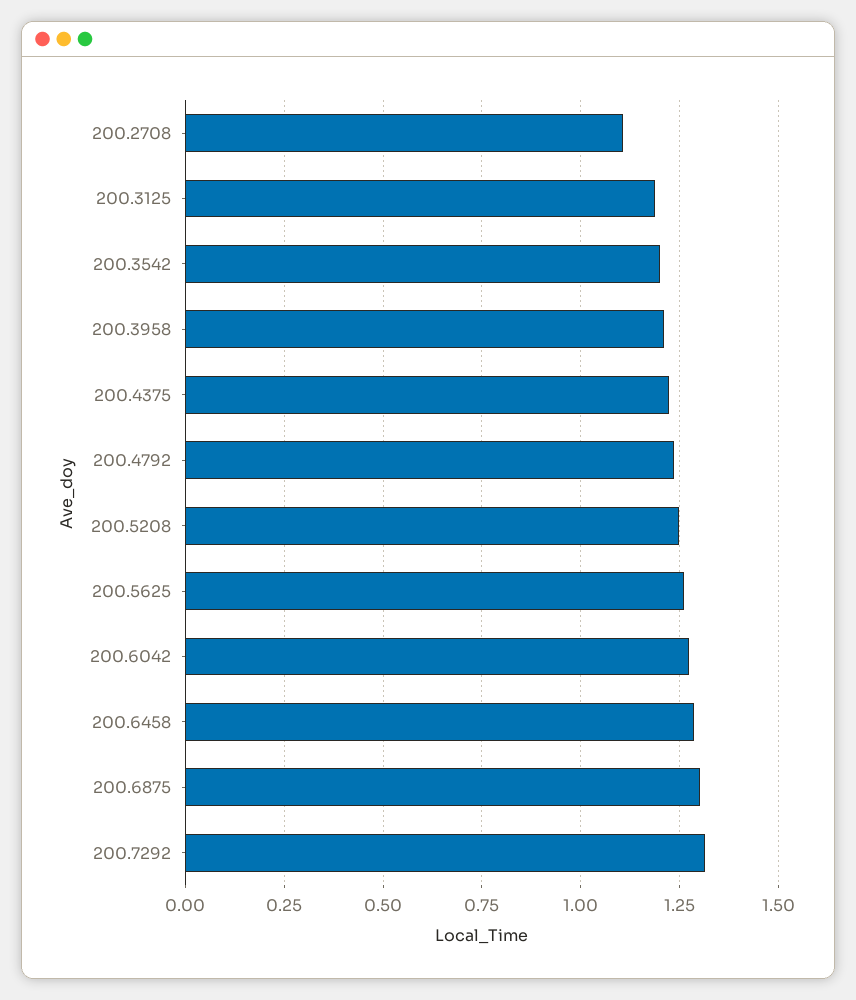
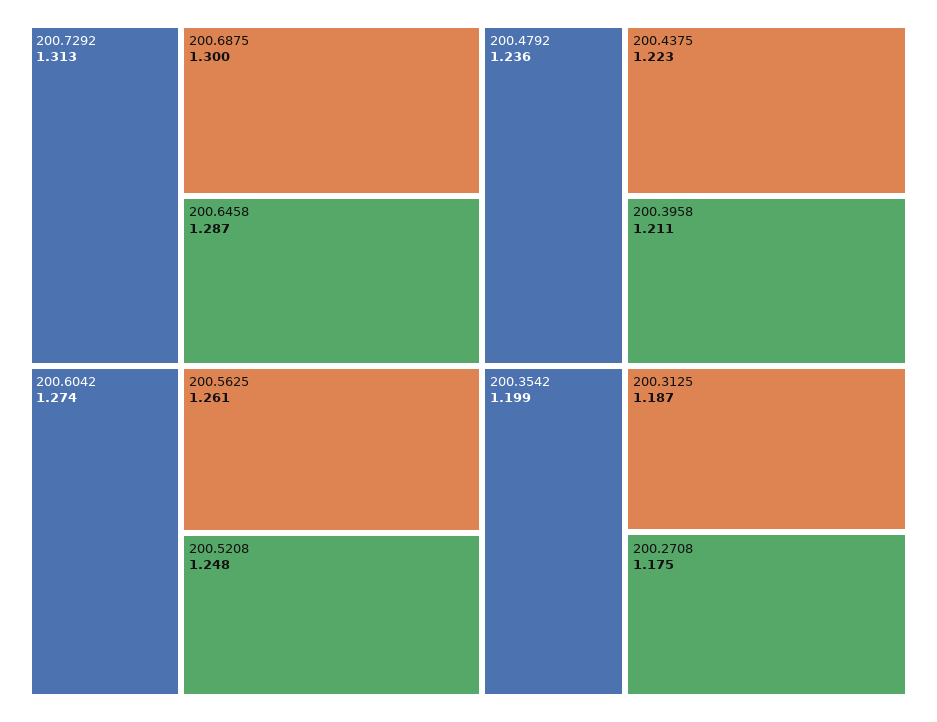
  {
-   "200.2708": 1.1,
+   "200.2708": 1.175,
    "200.3125": 1.187,
    "200.3542": 1.199,
    "200.3958": 1.211,
    "200.4375": 1.223,
    "200.4792": 1.236,
    "200.5208": 1.248,
    "200.5625": 1.261,
    "200.6042": 1.274,
    "200.6458": 1.287,
    "200.6875": 1.3,
    "200.7292": 1.313
  }

